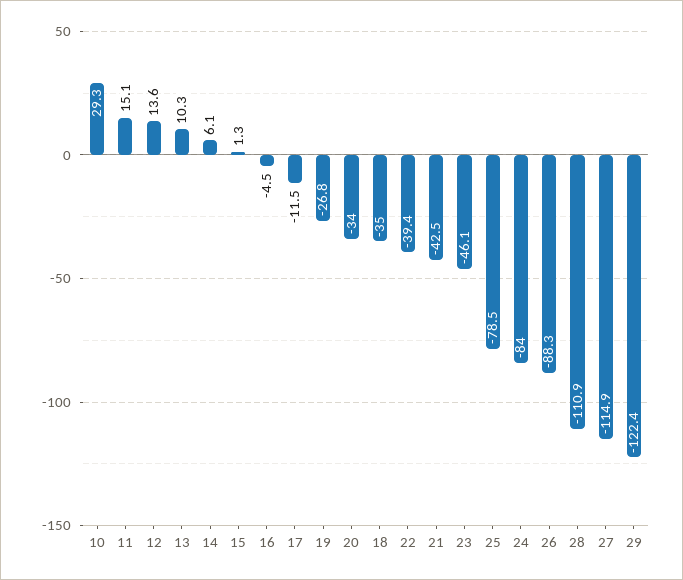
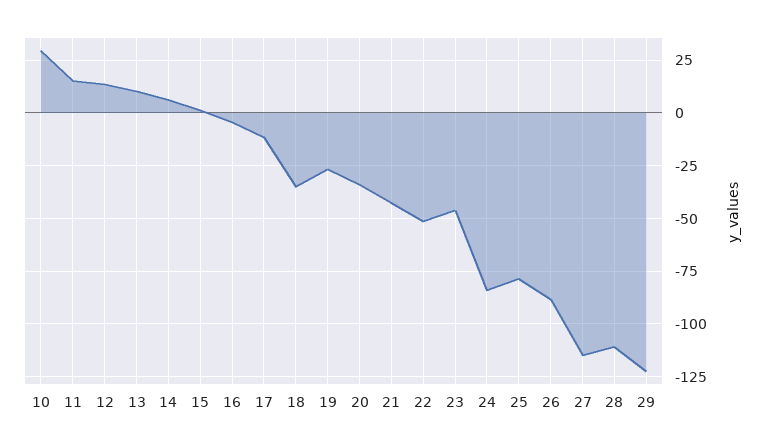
  {
    "10": 29.3,
    "11": 15.1,
    "12": 13.6,
    "13": 10.3,
    "14": 6.1,
    "15": 1.3,
    "16": -4.5,
    "17": -11.5,
    "19": -26.8,
    "20": -34,
    "18": -35,
-   "22": -39.4,
+   "22": -50,
    "21": -42.5,
    "23": -46.1,
    "25": -78.5,
    "24": -84,
    "26": -88.3,
    "28": -110.9,
    "27": -114.9,
    "29": -122.4
  }

